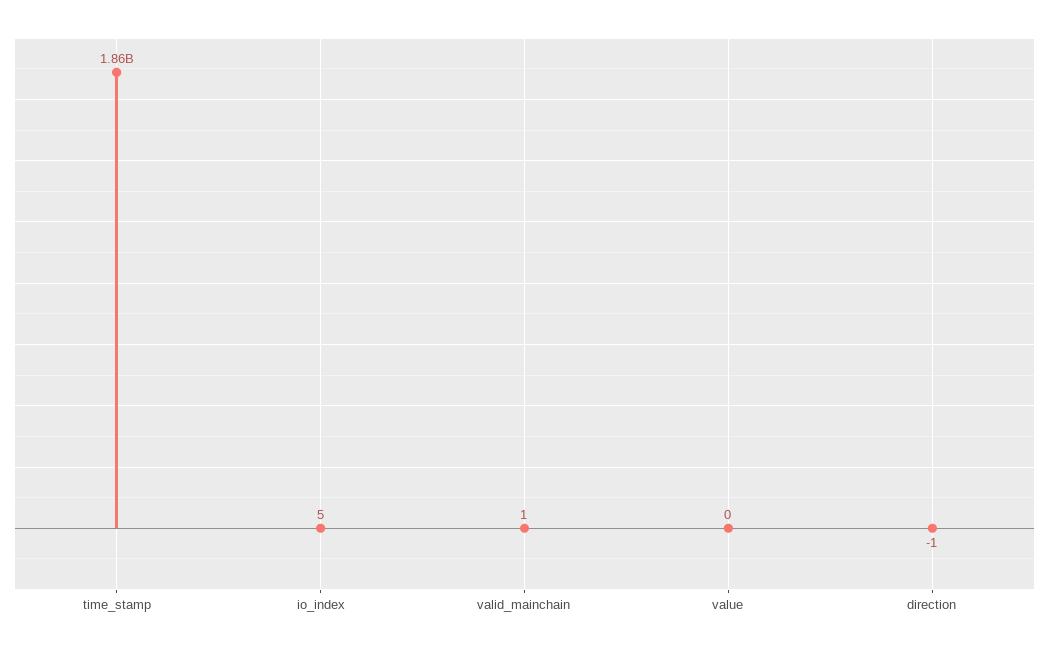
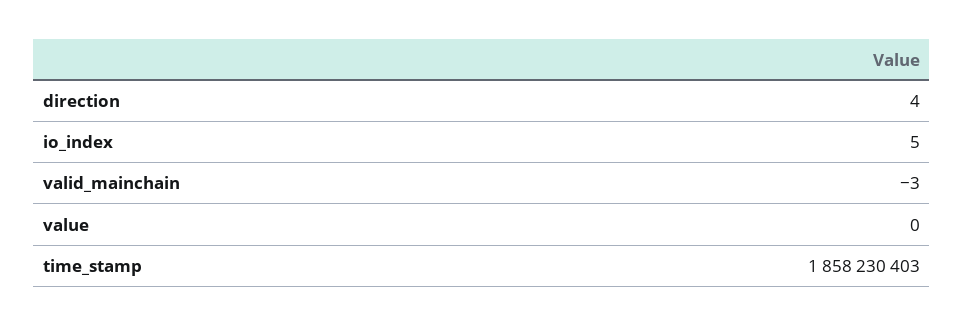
  {
    "time_stamp": 1858230403,
    "io_index": 5,
-   "valid_mainchain": 1,
+   "valid_mainchain": -3,
    "value": 0,
-   "direction": -1
+   "direction": 4
  }

